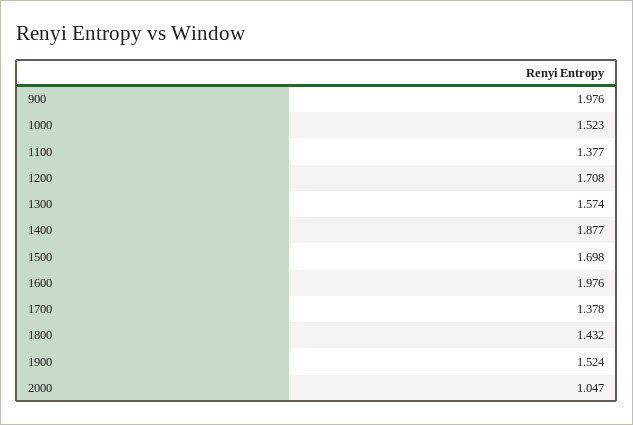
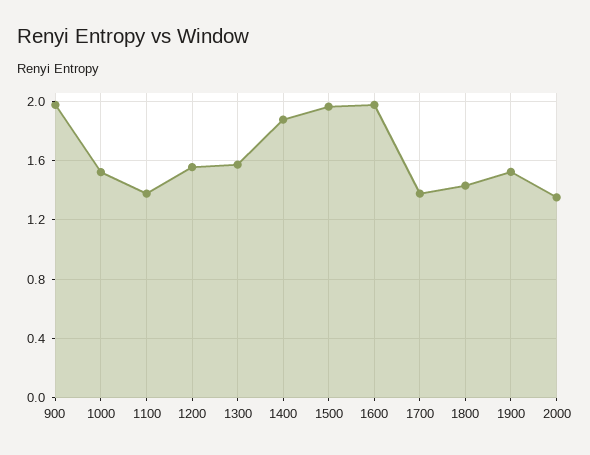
  {
    "900": 1.976,
    "1000": 1.523,
    "1100": 1.377,
-   "1200": 1.708,
+   "1200": 1.55,
    "1300": 1.574,
    "1400": 1.877,
-   "1500": 1.698,
+   "1500": 1.95,
    "1600": 1.976,
    "1700": 1.378,
    "1800": 1.432,
    "1900": 1.524,
-   "2000": 1.047
+   "2000": 1.35
  }

